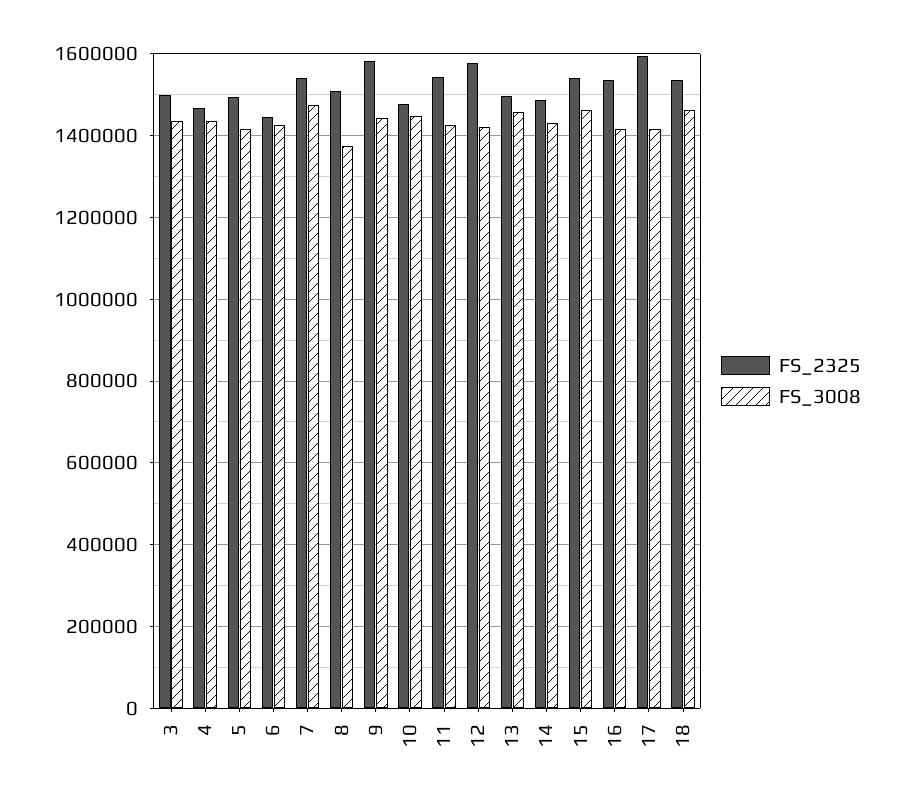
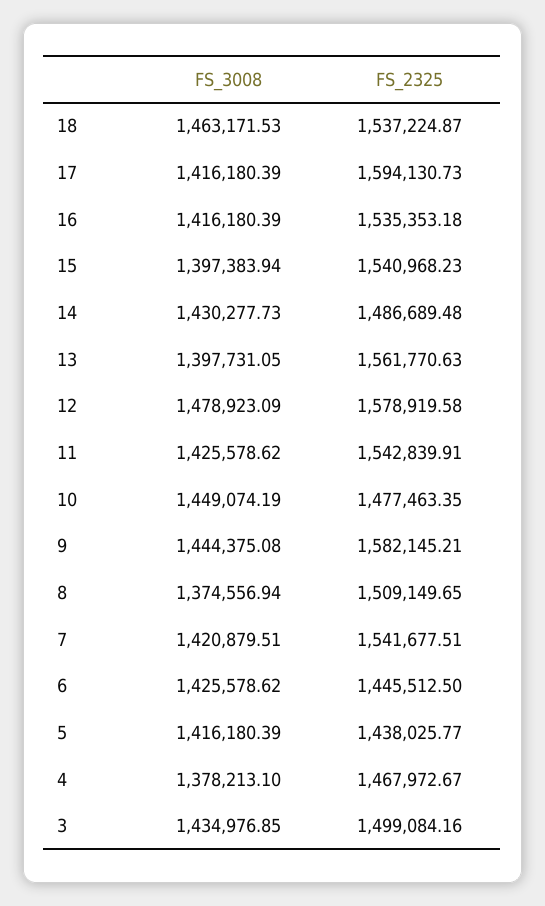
  {
    "FS_2325": {
      "3": 1499084.16,
      "4": 1467972.67,
-     "5": 1500000,
+     "5": 1438025.77,
      "6": 1445512.5,
      "7": 1541677.51,
      "8": 1509149.65,
      "9": 1582145.21,
      "10": 1477463.35,
      "11": 1542839.91,
      "12": 1578919.58,
-     "13": 1500000,
+     "13": 1561770.63,
      "14": 1486689.48,
      "15": 1540968.23,
      "16": 1535353.18,
      "17": 1594130.73,
      "18": 1537224.87
    },
    "FS_3008": {
      "3": 1434976.85,
-     "4": 1440000,
+     "4": 1378213.1,
      "5": 1416180.39,
      "6": 1425578.62,
-     "7": 1480000,
+     "7": 1420879.51,
      "8": 1374556.94,
      "9": 1444375.08,
      "10": 1449074.19,
      "11": 1425578.62,
-     "12": 1420000,
+     "12": 1478923.09,
-     "13": 1460000,
+     "13": 1397731.05,
      "14": 1430277.73,
-     "15": 1460000,
+     "15": 1397383.94,
      "16": 1416180.39,
      "17": 1416180.39,
      "18": 1463171.53
    }
  }

